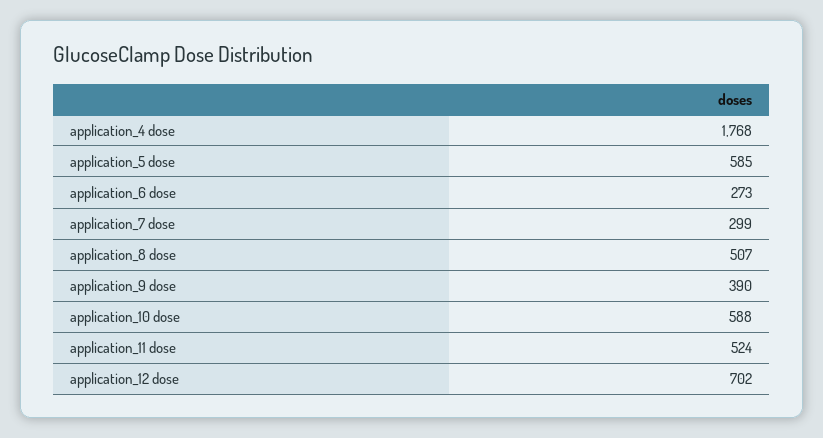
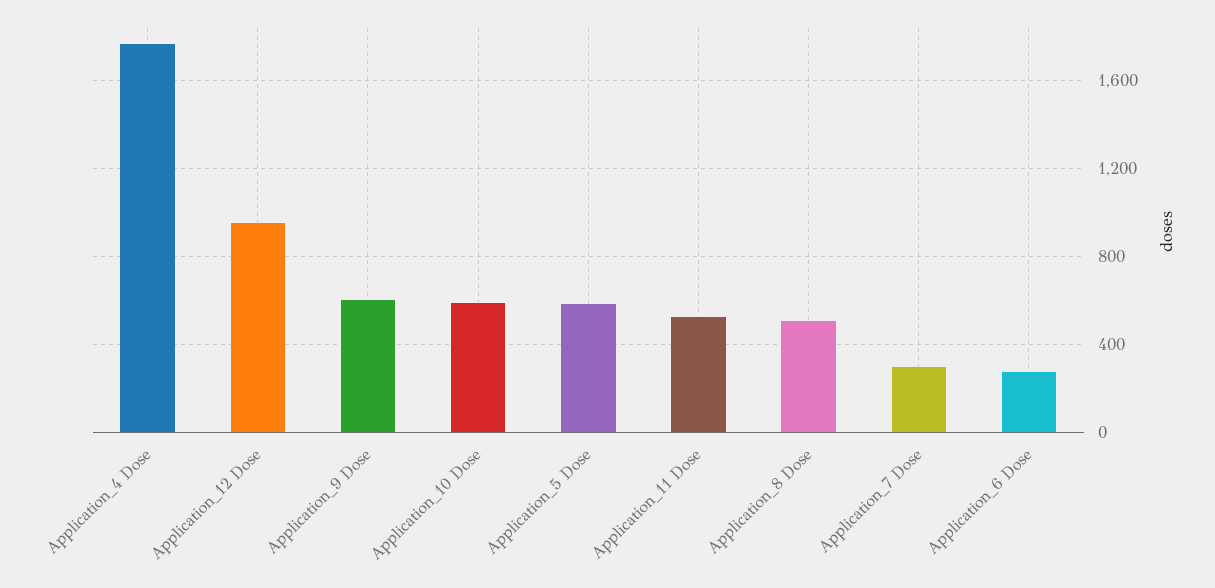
  {
    "application_4 dose": 1768,
    "application_5 dose": 585,
    "application_6 dose": 273,
    "application_7 dose": 299,
    "application_8 dose": 507,
-   "application_9 dose": 390,
+   "application_9 dose": 600,
    "application_10 dose": 588,
    "application_11 dose": 524,
-   "application_12 dose": 702
+   "application_12 dose": 950
  }

